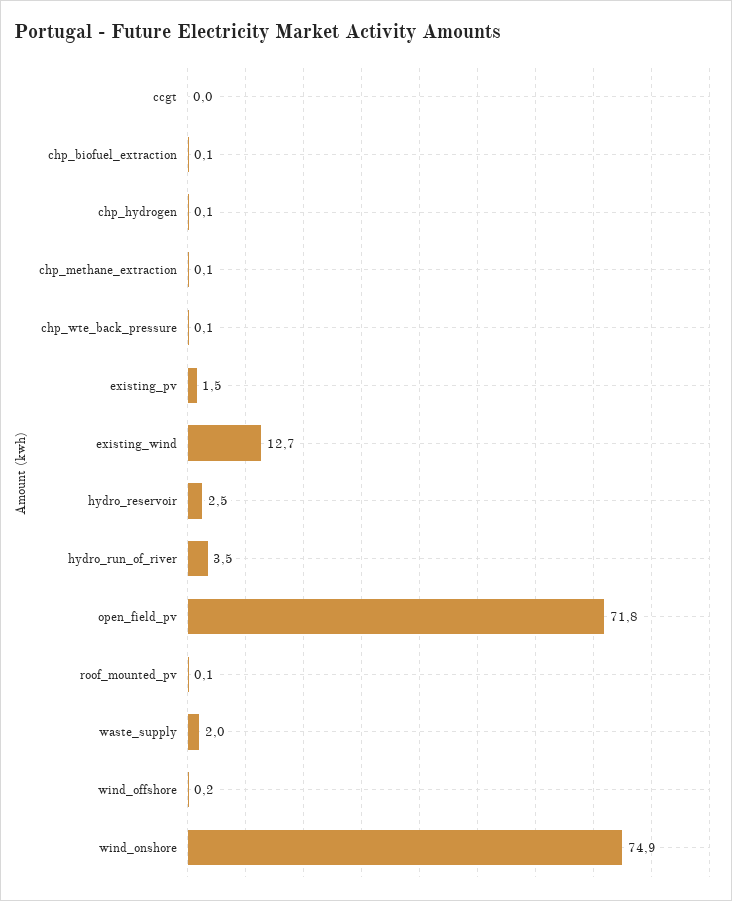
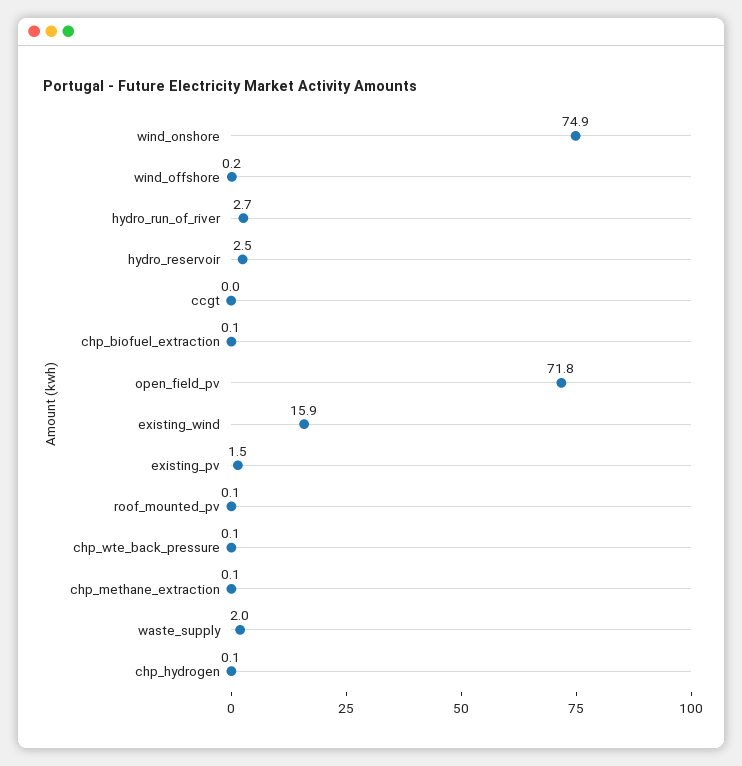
  {
    "ccgt": 0,
    "chp_biofuel_extraction": 0.1,
    "chp_hydrogen": 0.1,
    "chp_methane_extraction": 0.1,
    "chp_wte_back_pressure": 0.1,
    "existing_pv": 1.5,
-   "existing_wind": 12.7,
+   "existing_wind": 15.9,
    "hydro_reservoir": 2.5,
-   "hydro_run_of_river": 3.5,
+   "hydro_run_of_river": 2.7,
    "open_field_pv": 71.8,
    "roof_mounted_pv": 0.1,
    "waste_supply": 2,
    "wind_offshore": 0.2,
    "wind_onshore": 74.9
  }

